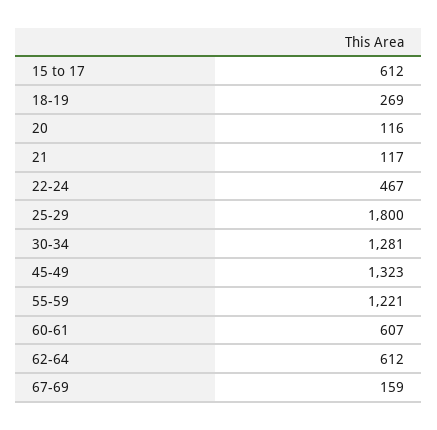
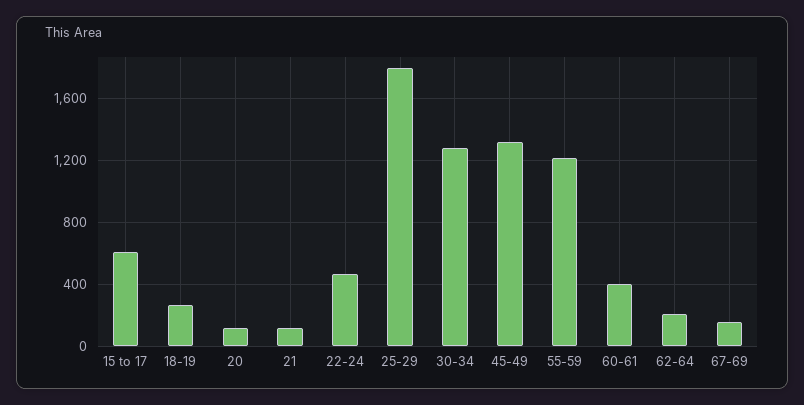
  {
    "15 to 17": 612,
    "18-19": 269,
    "20": 116,
    "21": 117,
    "22-24": 467,
    "25-29": 1800,
    "30-34": 1281,
    "45-49": 1323,
    "55-59": 1221,
-   "60-61": 607,
+   "60-61": 400,
-   "62-64": 612,
+   "62-64": 200,
    "67-69": 159
  }

